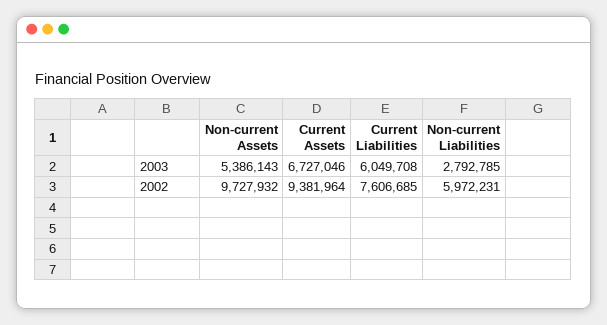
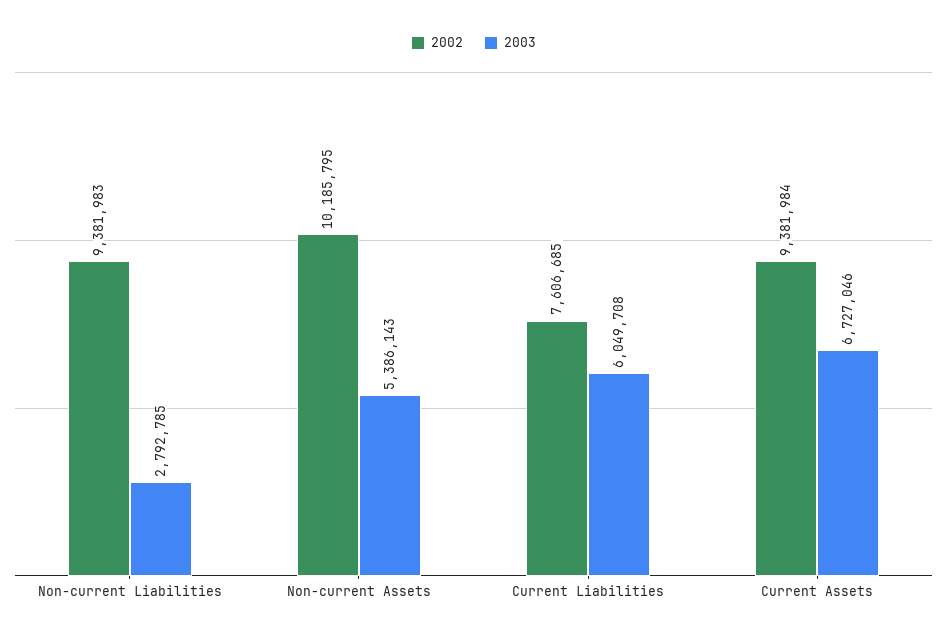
  {
    "2003": {
      "Non-current Assets": 5386143,
      "Current Assets": 6727046,
      "Current Liabilities": 6049708,
      "Non-current Liabilities": 2792785
    },
    "2002": {
-     "Non-current Assets": 9727932,
+     "Non-current Assets": 10185795,
-     "Current Assets": 9381964,
+     "Current Assets": 9381984,
      "Current Liabilities": 7606685,
-     "Non-current Liabilities": 5972231
+     "Non-current Liabilities": 9381983
    }
  }

